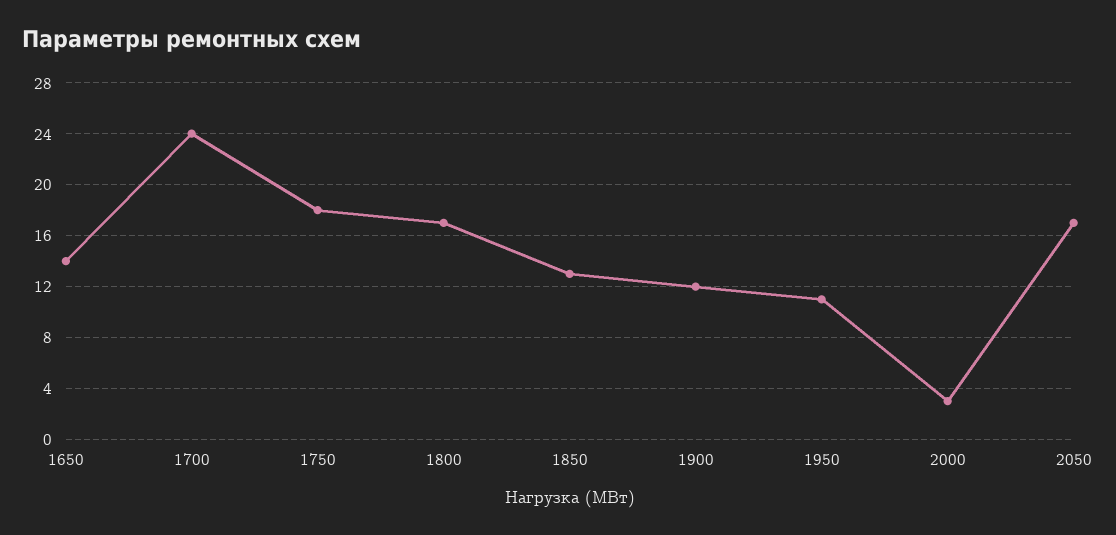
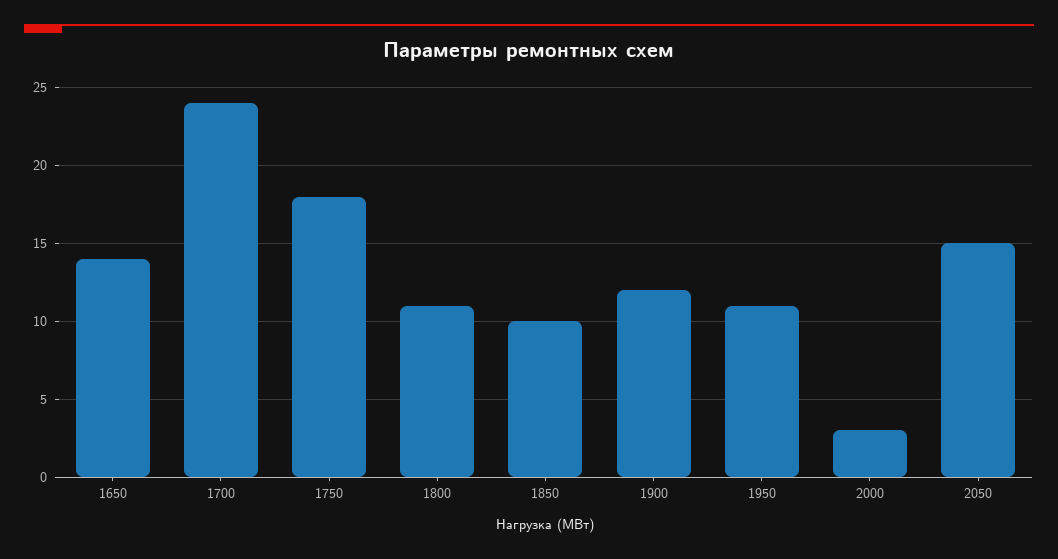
  {
    "1650": 14,
    "1700": 24,
    "1750": 18,
-   "1800": 17,
+   "1800": 11,
-   "1850": 13,
+   "1850": 10,
    "1900": 12,
    "1950": 11,
    "2000": 3,
-   "2050": 17
+   "2050": 15
  }

